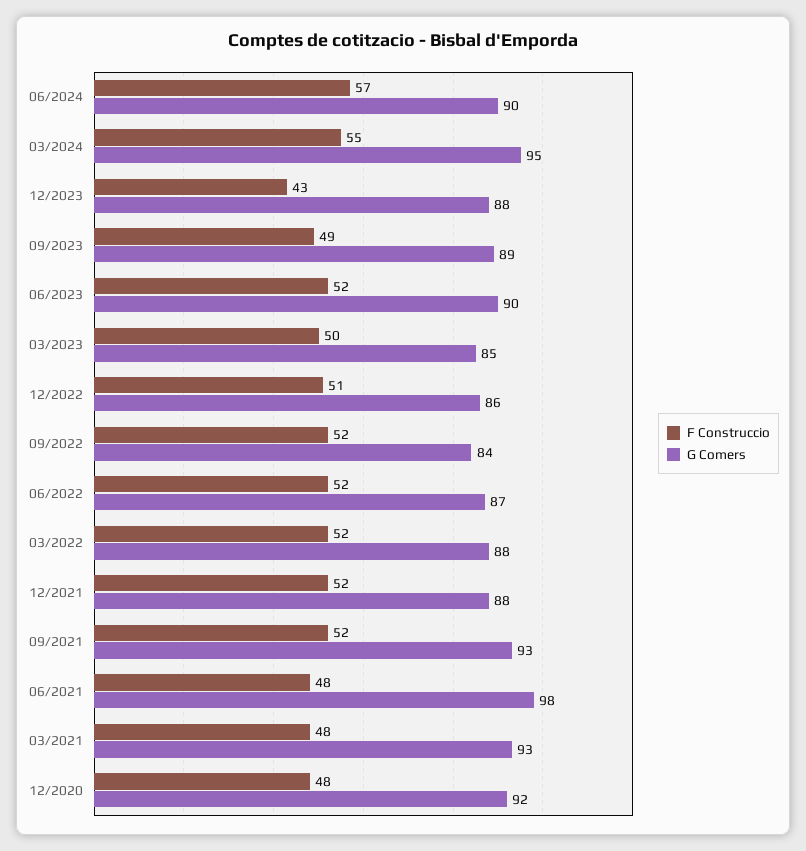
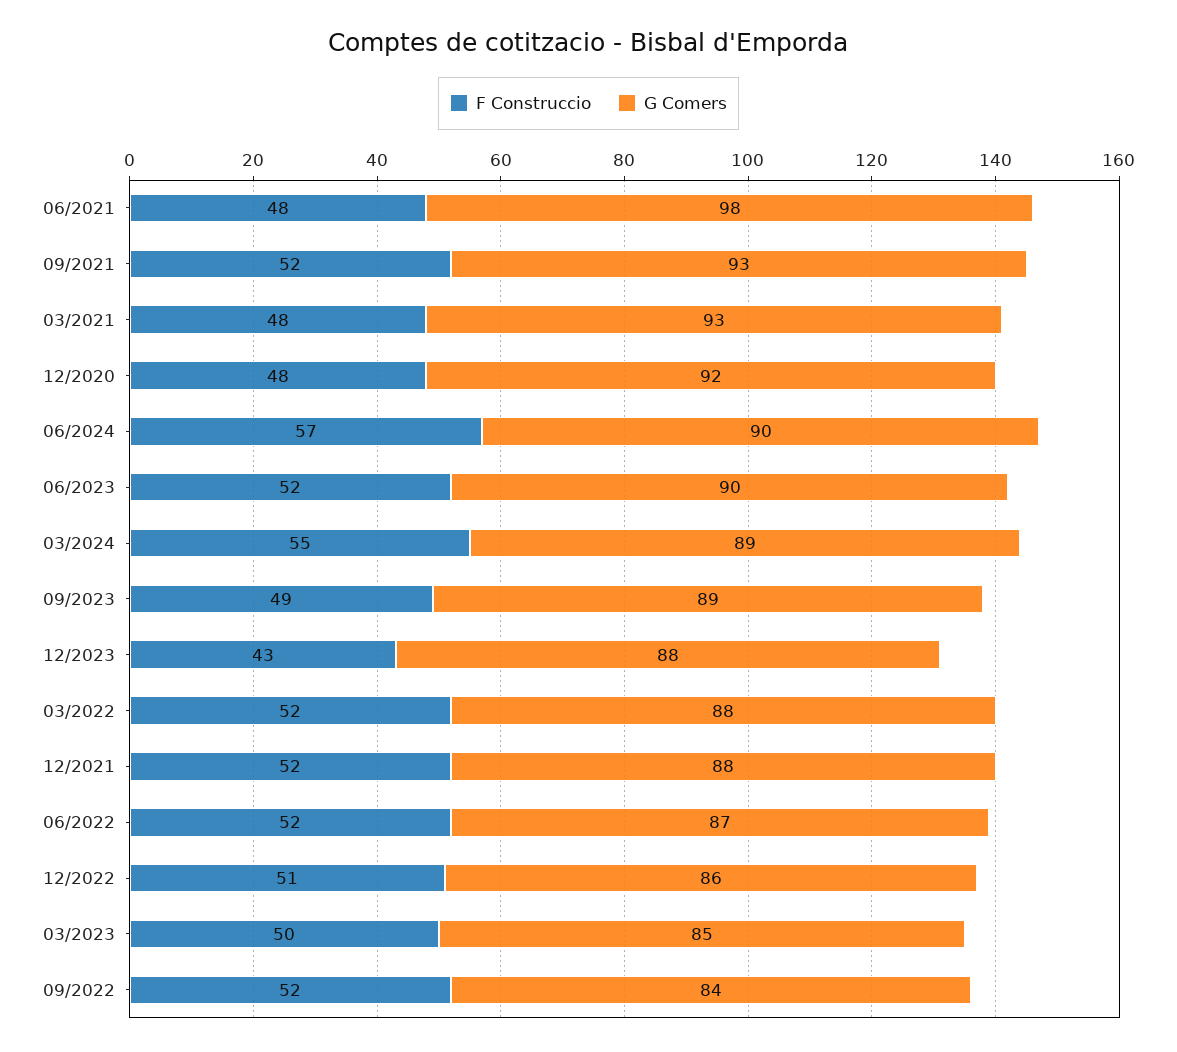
  {
    "F Construccio": {
      "06/2024": 57,
      "03/2024": 55,
      "12/2023": 43,
      "09/2023": 49,
      "06/2023": 52,
      "03/2023": 50,
      "12/2022": 51,
      "09/2022": 52,
      "06/2022": 52,
      "03/2022": 52,
      "12/2021": 52,
      "09/2021": 52,
      "06/2021": 48,
      "03/2021": 48,
      "12/2020": 48
    },
    "G Comers": {
      "06/2024": 90,
-     "03/2024": 95,
+     "03/2024": 89,
      "12/2023": 88,
      "09/2023": 89,
      "06/2023": 90,
      "03/2023": 85,
      "12/2022": 86,
      "09/2022": 84,
      "06/2022": 87,
      "03/2022": 88,
      "12/2021": 88,
      "09/2021": 93,
      "06/2021": 98,
      "03/2021": 93,
      "12/2020": 92
    }
  }

